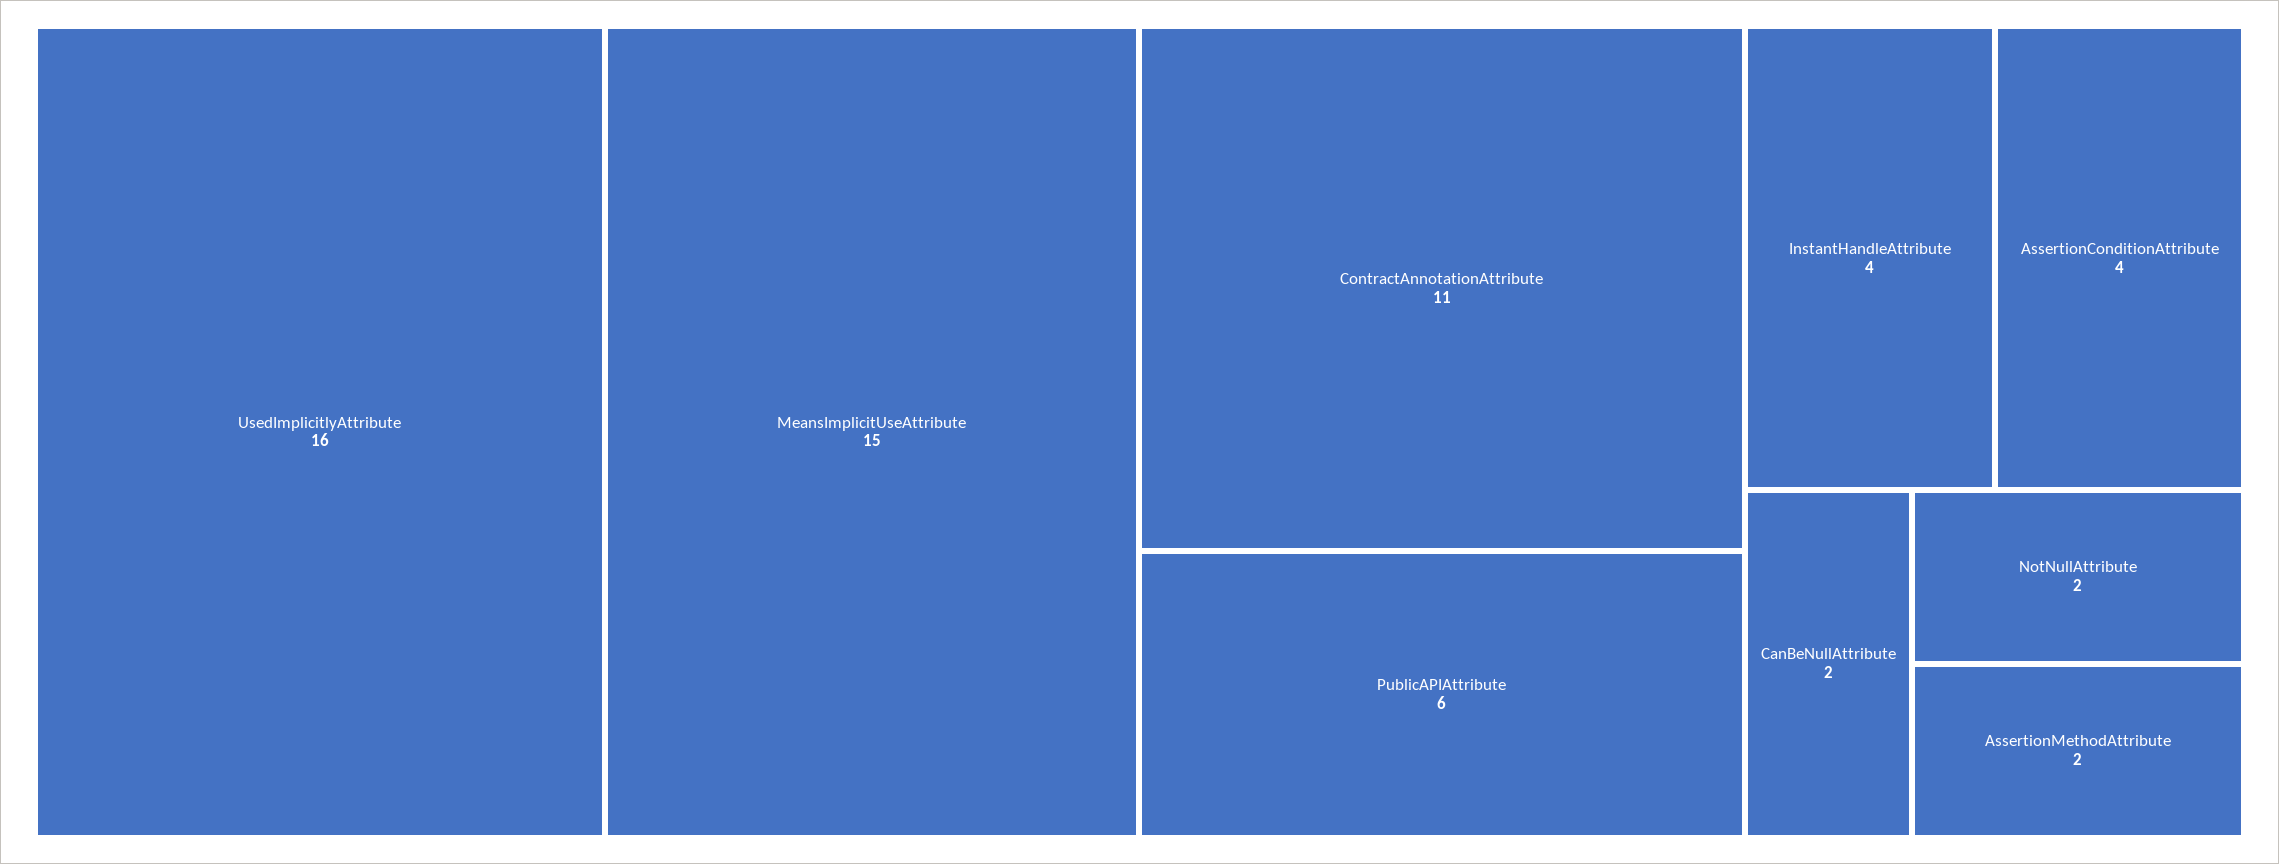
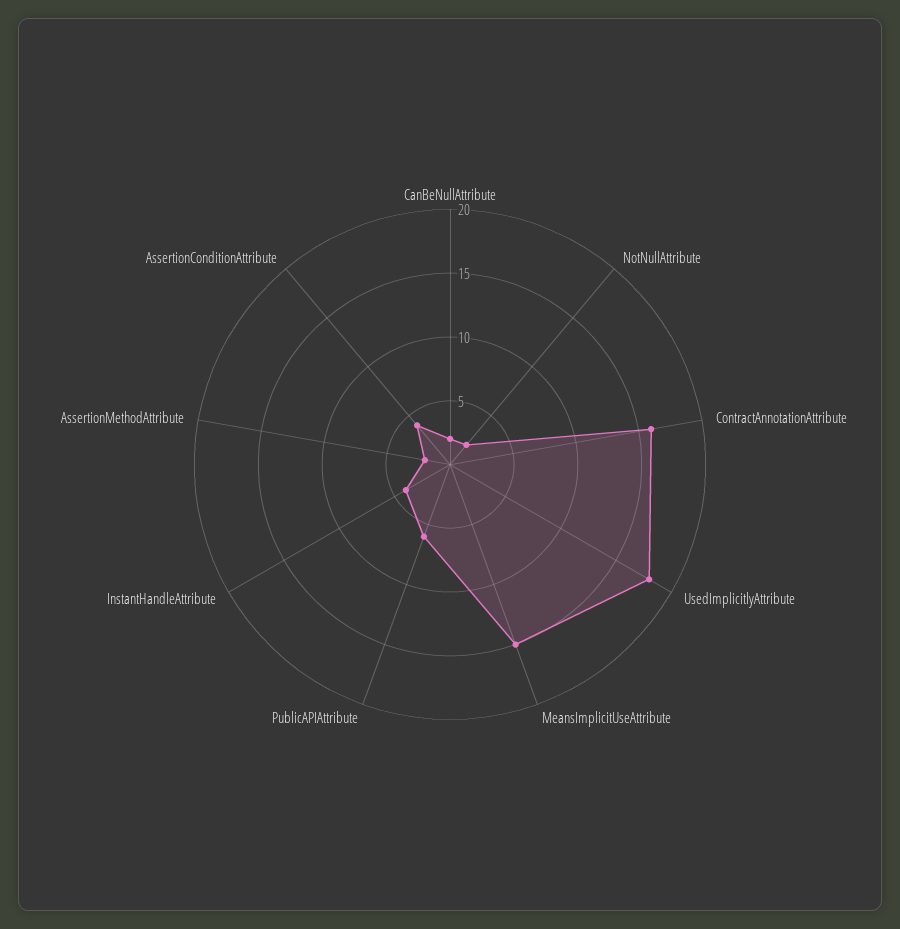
  {
-   "UsedImplicitlyAttribute": 16,
+   "UsedImplicitlyAttribute": 18,
    "MeansImplicitUseAttribute": 15,
-   "ContractAnnotationAttribute": 11,
+   "ContractAnnotationAttribute": 16,
    "PublicAPIAttribute": 6,
    "InstantHandleAttribute": 4,
    "AssertionConditionAttribute": 4,
    "CanBeNullAttribute": 2,
    "NotNullAttribute": 2,
    "AssertionMethodAttribute": 2
  }

